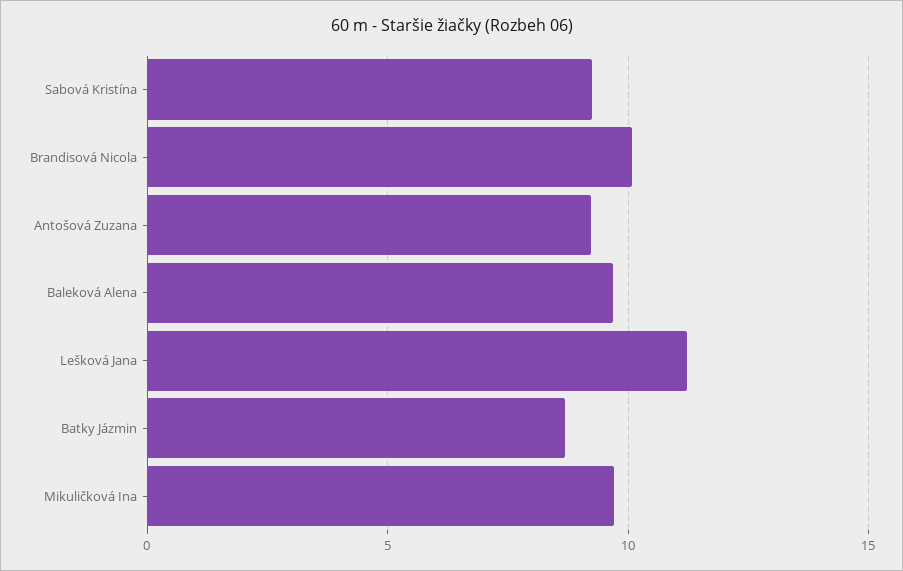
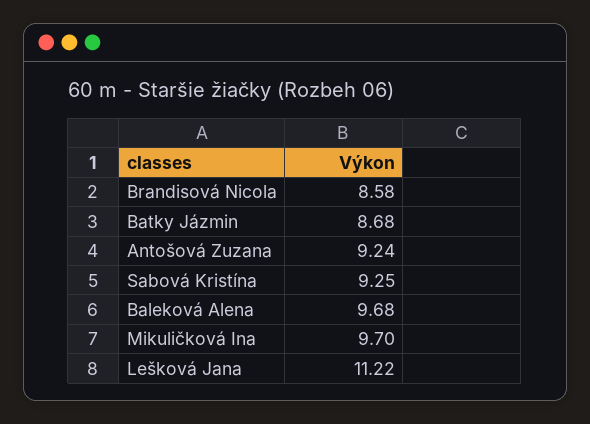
  {
    "Sabová Kristína": 9.25,
-   "Brandisová Nicola": 10,
+   "Brandisová Nicola": 8.58,
    "Antošová Zuzana": 9.24,
    "Baleková Alena": 9.68,
    "Lešková Jana": 11.22,
    "Batky Jázmin": 8.68,
    "Mikuličková Ina": 9.7
  }

